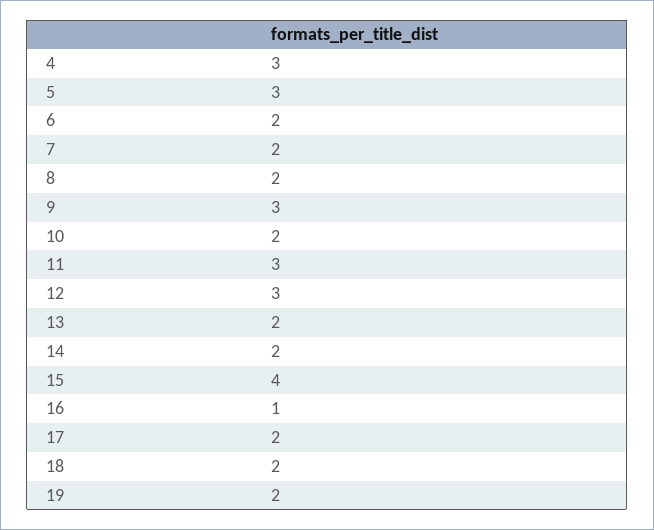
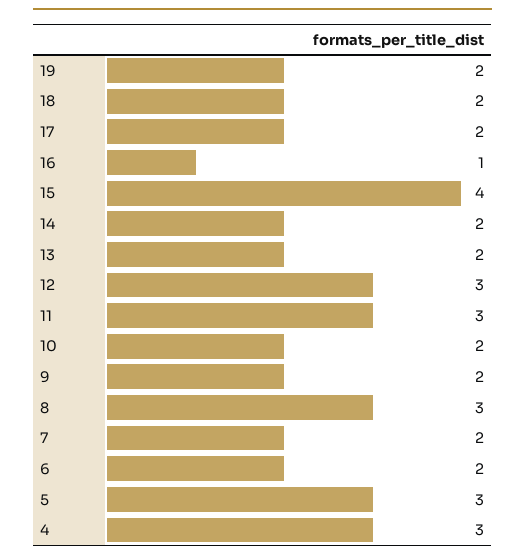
  {
    "4": 3,
    "5": 3,
    "6": 2,
    "7": 2,
-   "8": 2,
+   "8": 3,
-   "9": 3,
+   "9": 2,
    "10": 2,
    "11": 3,
    "12": 3,
    "13": 2,
    "14": 2,
    "15": 4,
    "16": 1,
    "17": 2,
    "18": 2,
    "19": 2
  }

